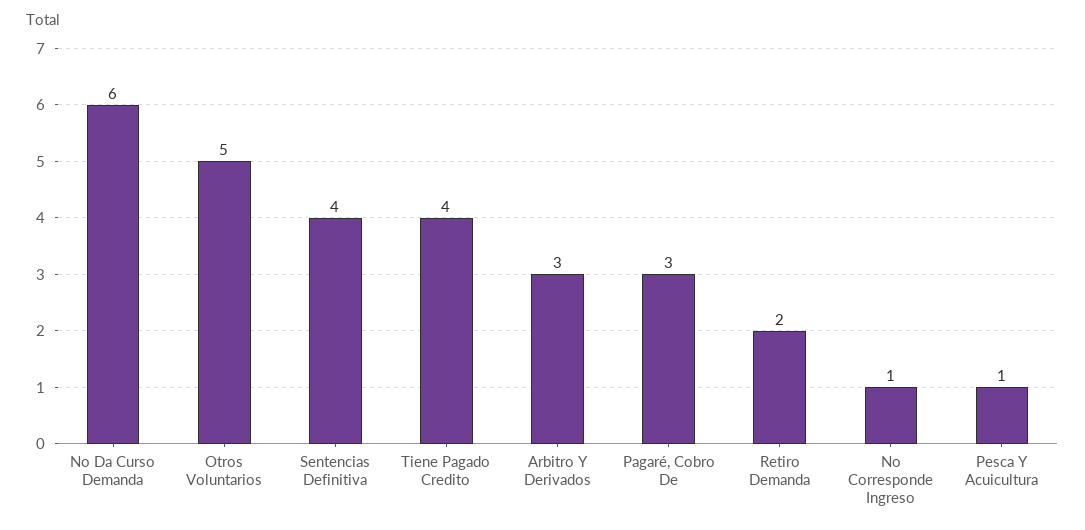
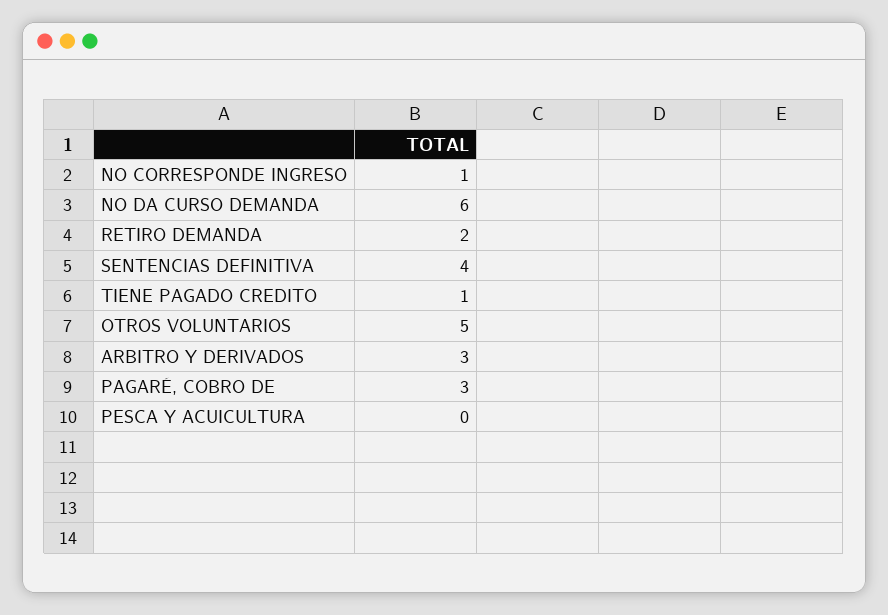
  {
    "No Da Curso Demanda": 6,
    "Otros Voluntarios": 5,
    "Sentencias Definitiva": 4,
-   "Tiene Pagado Credito": 4,
+   "Tiene Pagado Credito": 1,
    "Arbitro Y Derivados": 3,
    "Pagaré, Cobro De": 3,
    "Retiro Demanda": 2,
    "No Corresponde Ingreso": 1,
-   "Pesca Y Acuicultura": 1
+   "Pesca Y Acuicultura": 0
  }

